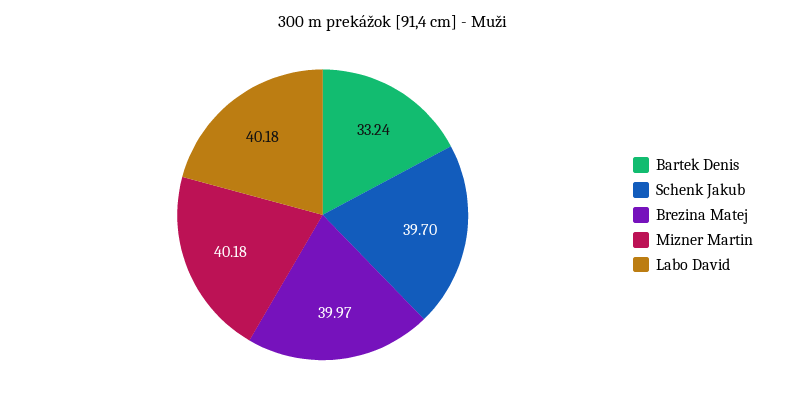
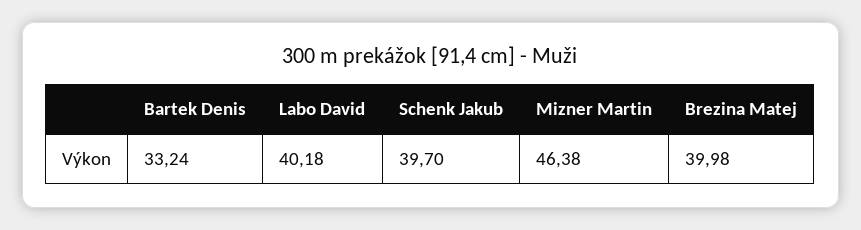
  {
    "Bartek Denis": 33.24,
    "Schenk Jakub": 39.7,
-   "Brezina Matej": 39.97,
+   "Brezina Matej": 39.98,
-   "Mizner Martin": 40.18,
+   "Mizner Martin": 46.38,
    "Labo David": 40.18
  }

